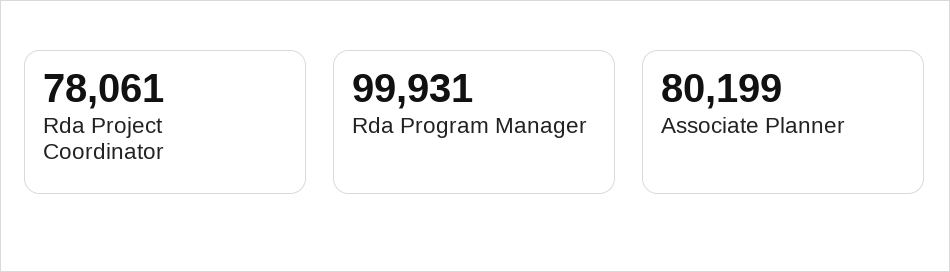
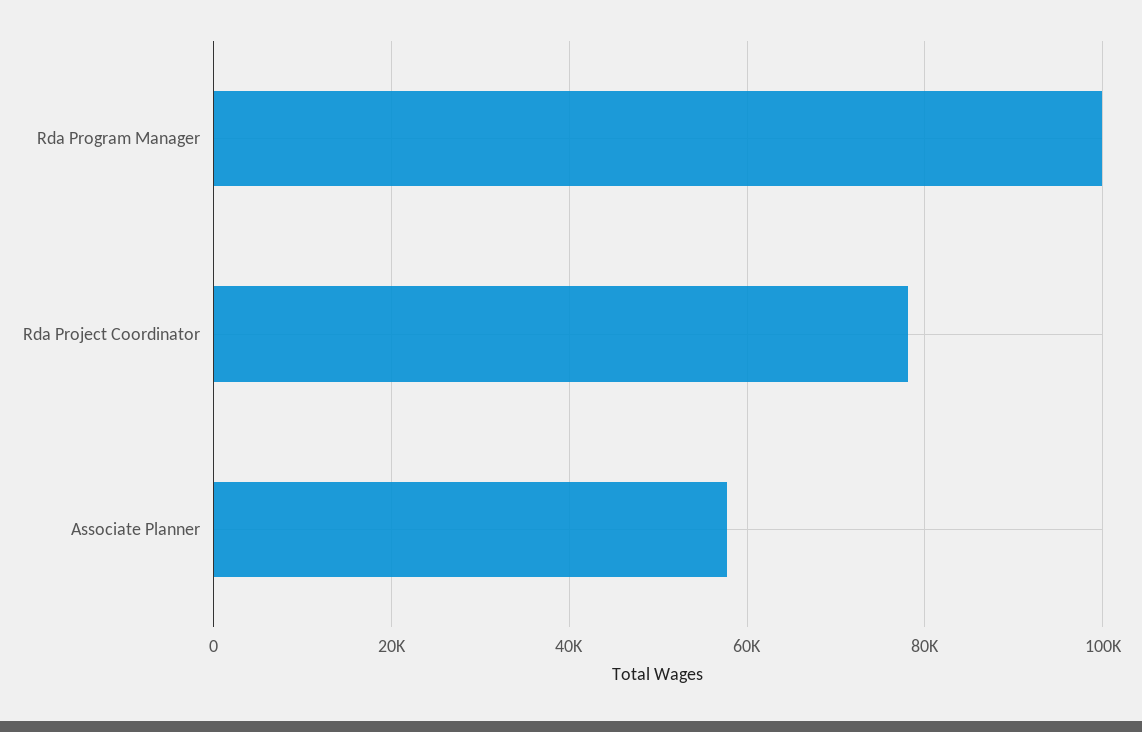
  {
    "Rda Project Coordinator": 78061,
    "Rda Program Manager": 99931,
-   "Associate Planner": 80199
+   "Associate Planner": 58000
  }

